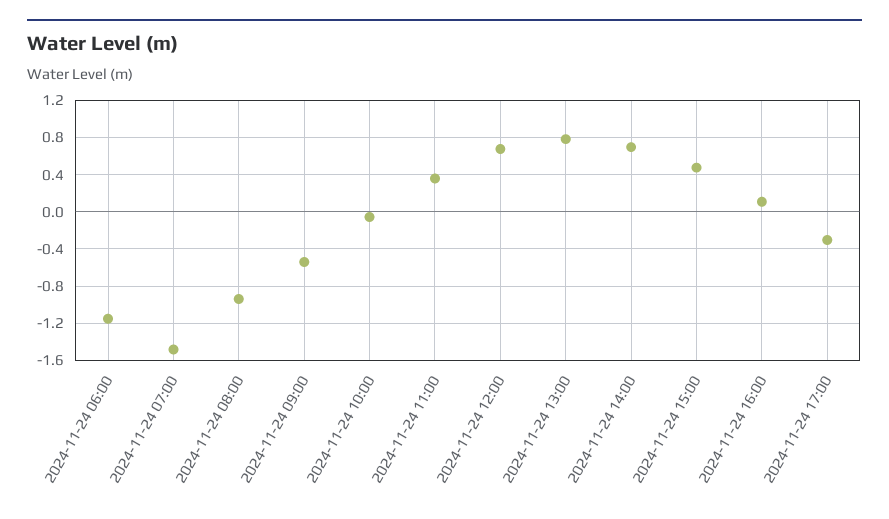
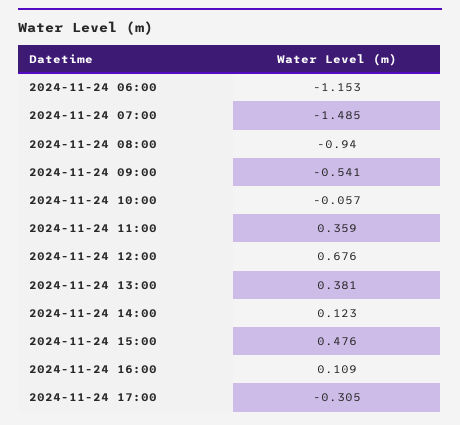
  {
    "2024-11-24 06:00": -1.153,
    "2024-11-24 07:00": -1.485,
    "2024-11-24 08:00": -0.94,
    "2024-11-24 09:00": -0.541,
    "2024-11-24 10:00": -0.057,
    "2024-11-24 11:00": 0.359,
    "2024-11-24 12:00": 0.676,
-   "2024-11-24 13:00": 0.8,
+   "2024-11-24 13:00": 0.381,
-   "2024-11-24 14:00": 0.7,
+   "2024-11-24 14:00": 0.123,
    "2024-11-24 15:00": 0.476,
    "2024-11-24 16:00": 0.109,
    "2024-11-24 17:00": -0.305
  }

